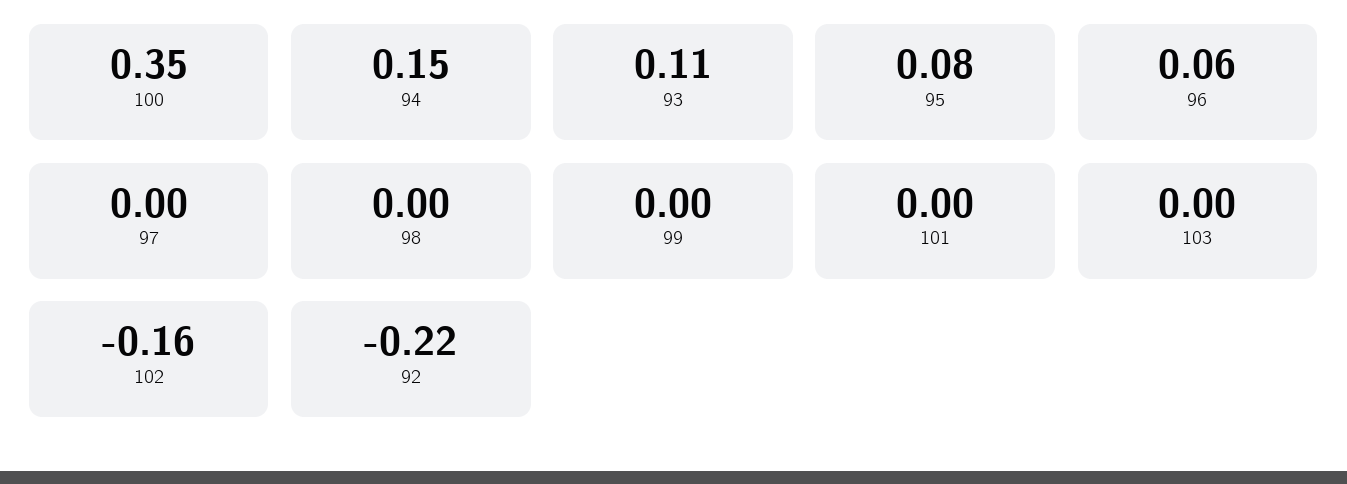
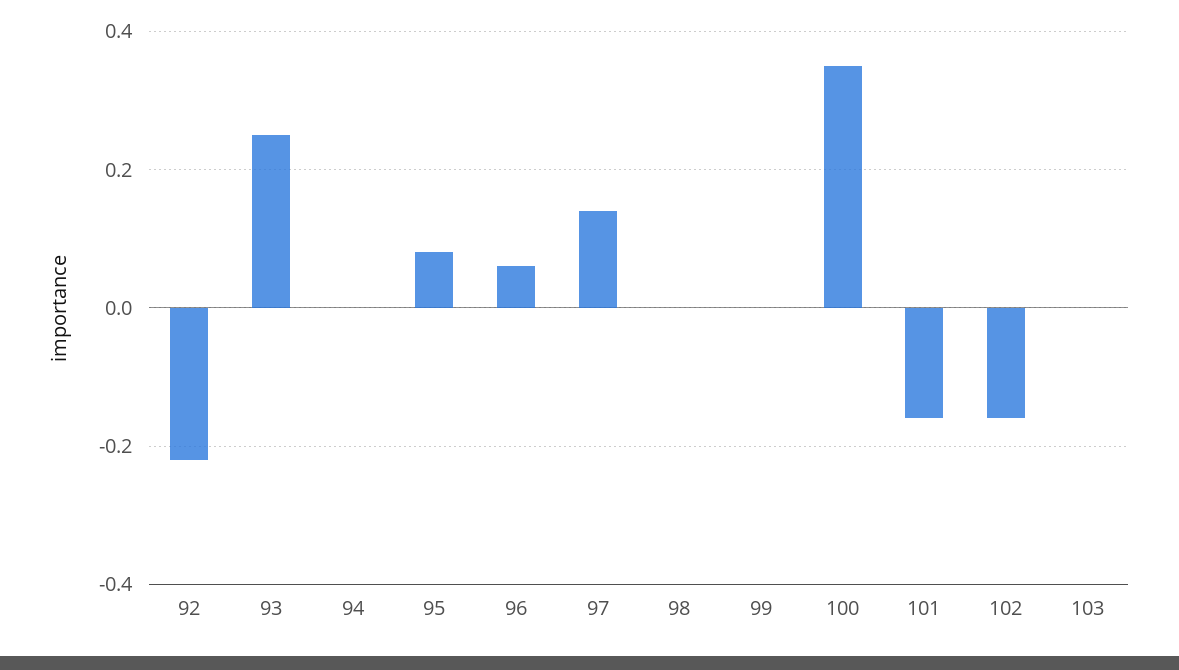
  {
    "100": 0.35,
-   "94": 0.15,
+   "94": 0,
-   "93": 0.11,
+   "93": 0.25,
    "95": 0.08,
    "96": 0.06,
-   "97": 0,
+   "97": 0.15,
    "98": 0,
    "99": 0,
-   "101": 0,
+   "101": -0.15,
    "103": 0,
    "102": -0.16,
    "92": -0.22
  }

